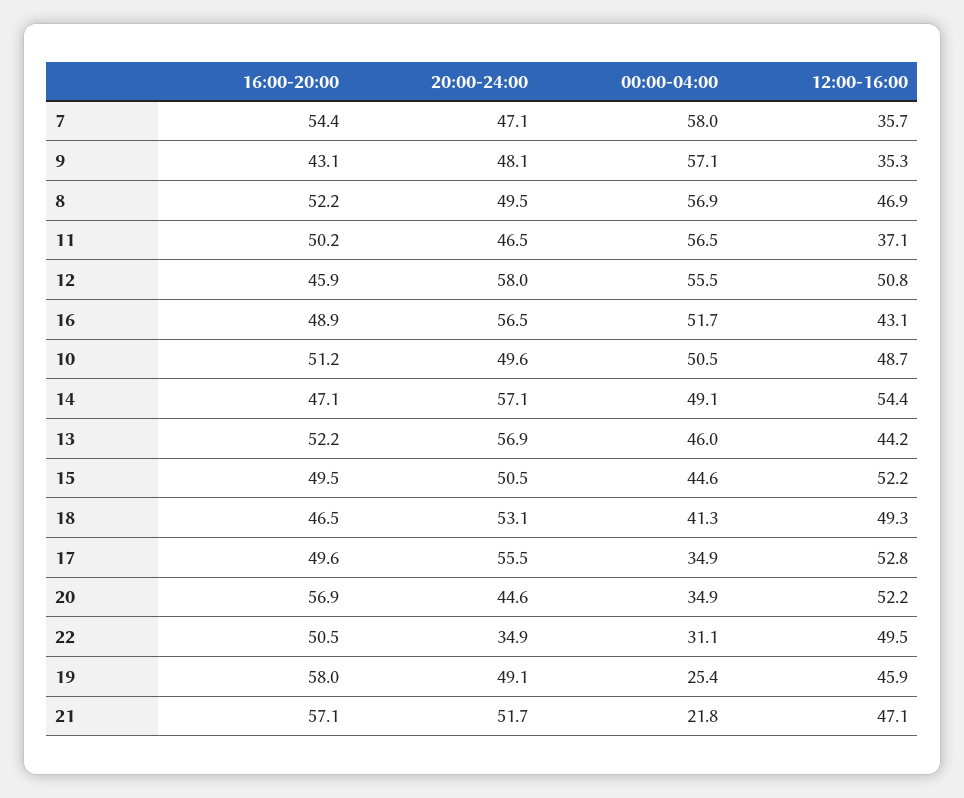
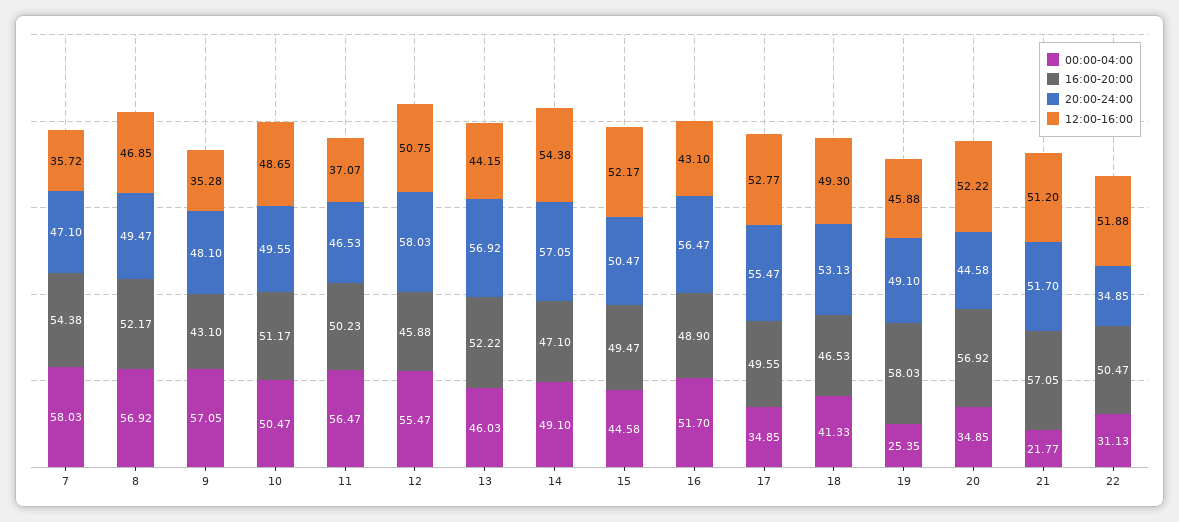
  {
    "16:00-20:00": {
      "7": 54.38,
      "9": 43.1,
      "8": 52.17,
      "11": 50.23,
      "12": 45.88,
      "16": 48.9,
      "10": 51.17,
      "14": 47.1,
      "13": 52.22,
      "15": 49.47,
      "18": 46.53,
      "17": 49.55,
      "20": 56.92,
      "22": 50.47,
      "19": 58.03,
      "21": 57.05
    },
    "20:00-24:00": {
      "7": 47.1,
      "9": 48.1,
      "8": 49.47,
      "11": 46.53,
      "12": 58.03,
      "16": 56.47,
      "10": 49.55,
      "14": 57.05,
      "13": 56.92,
      "15": 50.47,
      "18": 53.13,
      "17": 55.47,
      "20": 44.58,
      "22": 34.85,
      "19": 49.1,
      "21": 51.7
    },
    "00:00-04:00": {
      "7": 58.03,
      "9": 57.05,
      "8": 56.92,
      "11": 56.47,
      "12": 55.47,
      "16": 51.7,
      "10": 50.47,
      "14": 49.1,
      "13": 46.03,
      "15": 44.58,
      "18": 41.33,
      "17": 34.85,
      "20": 34.85,
      "22": 31.13,
      "19": 25.35,
      "21": 21.77
    },
    "12:00-16:00": {
      "7": 35.72,
      "9": 35.28,
      "8": 46.85,
      "11": 37.07,
      "12": 50.75,
      "16": 43.1,
      "10": 48.65,
      "14": 54.38,
      "13": 44.15,
      "15": 52.17,
      "18": 49.3,
      "17": 52.77,
      "20": 52.22,
-     "22": 49.5,
+     "22": 51.88,
      "19": 45.88,
-     "21": 47.1
+     "21": 51.2
    }
  }

